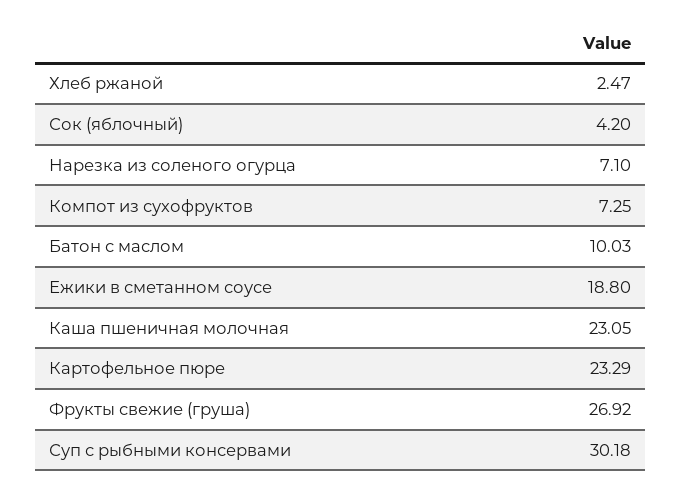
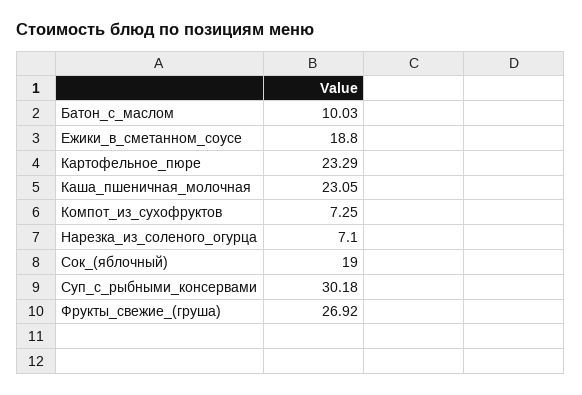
  {
-   "Хлеб ржаной": 2.47,
-   "Сок (яблочный)": 4.2,
+   "Сок (яблочный)": 19,
    "Нарезка из соленого огурца": 7.1,
    "Компот из сухофруктов": 7.25,
    "Батон с маслом": 10.03,
    "Ежики в сметанном соусе": 18.8,
    "Каша пшеничная молочная": 23.05,
    "Картофельное пюре": 23.29,
    "Фрукты свежие (груша)": 26.92,
    "Суп с рыбными консервами": 30.18
  }

